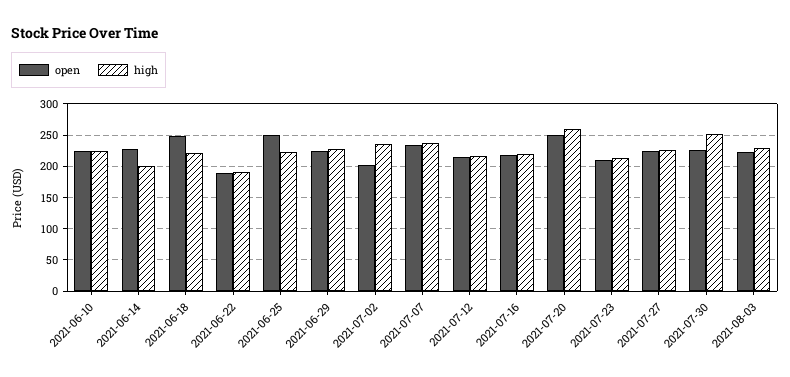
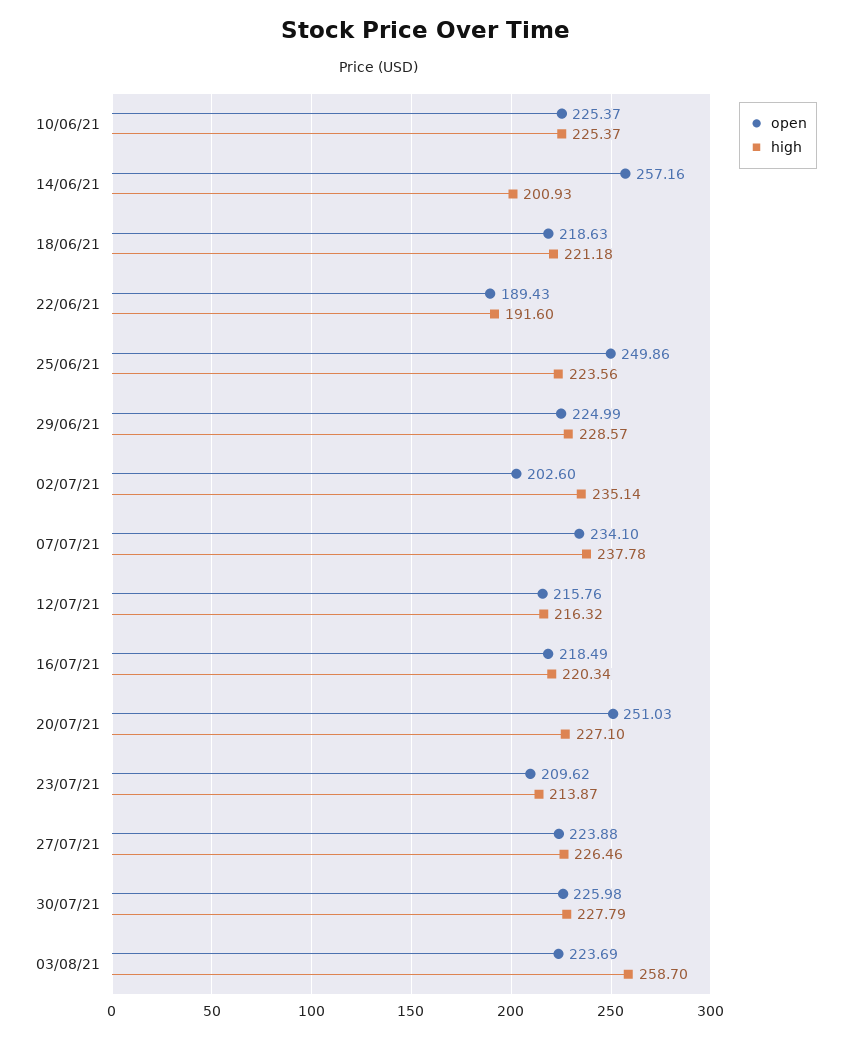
  {
    "open": {
      "2021-06-10": 225.37,
-     "2021-06-14": 230,
+     "2021-06-14": 257.16,
-     "2021-06-18": 250,
+     "2021-06-18": 218.63,
      "2021-06-22": 189.43,
      "2021-06-25": 249.86,
      "2021-06-29": 224.99,
      "2021-07-02": 202.6,
      "2021-07-07": 234.1,
      "2021-07-12": 215.76,
      "2021-07-16": 218.49,
      "2021-07-20": 251.03,
      "2021-07-23": 209.62,
      "2021-07-27": 223.88,
      "2021-07-30": 225.98,
      "2021-08-03": 223.69
    },
    "high": {
      "2021-06-10": 225.37,
      "2021-06-14": 200.93,
      "2021-06-18": 221.18,
      "2021-06-22": 191.6,
      "2021-06-25": 223.56,
      "2021-06-29": 228.57,
      "2021-07-02": 235.14,
      "2021-07-07": 237.78,
      "2021-07-12": 216.32,
      "2021-07-16": 220.34,
-     "2021-07-20": 260,
+     "2021-07-20": 227.1,
      "2021-07-23": 213.87,
      "2021-07-27": 226.46,
-     "2021-07-30": 250,
+     "2021-07-30": 227.79,
-     "2021-08-03": 230
+     "2021-08-03": 258.7
    }
  }

